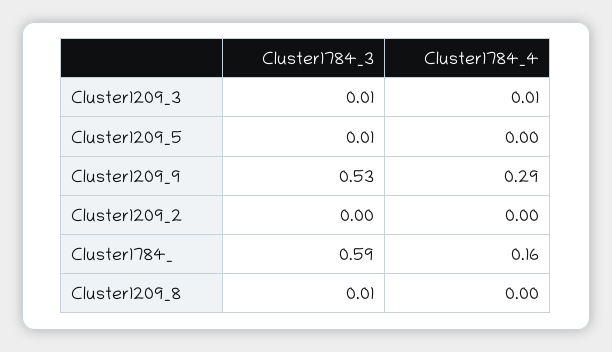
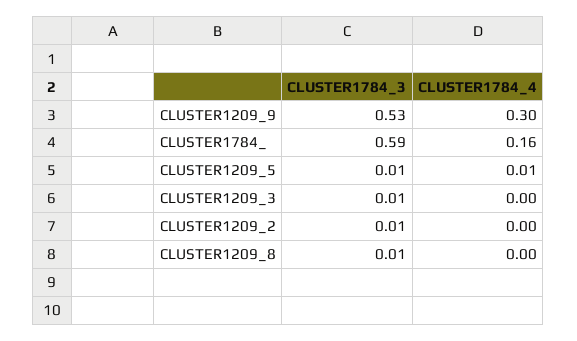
  {
    "Cluster1784_3": {
      "Cluster1209_3": 0.01,
      "Cluster1209_5": 0.01,
      "Cluster1209_9": 0.53,
-     "Cluster1209_2": 0,
+     "Cluster1209_2": 0.01,
      "Cluster1784_": 0.59,
      "Cluster1209_8": 0.01
    },
    "Cluster1784_4": {
-     "Cluster1209_3": 0.01,
+     "Cluster1209_3": 0,
-     "Cluster1209_5": 0,
+     "Cluster1209_5": 0.01,
-     "Cluster1209_9": 0.29,
+     "Cluster1209_9": 0.3,
      "Cluster1209_2": 0,
      "Cluster1784_": 0.16,
      "Cluster1209_8": 0
    }
  }

